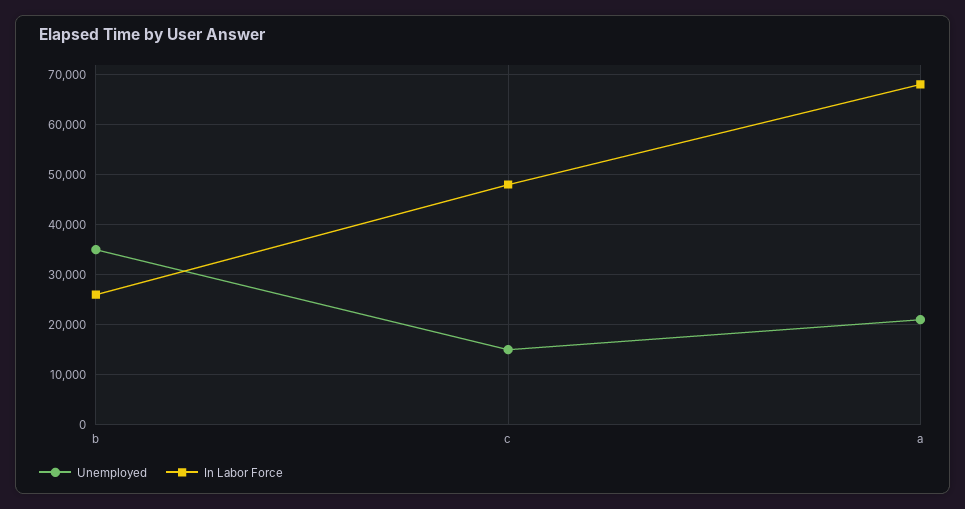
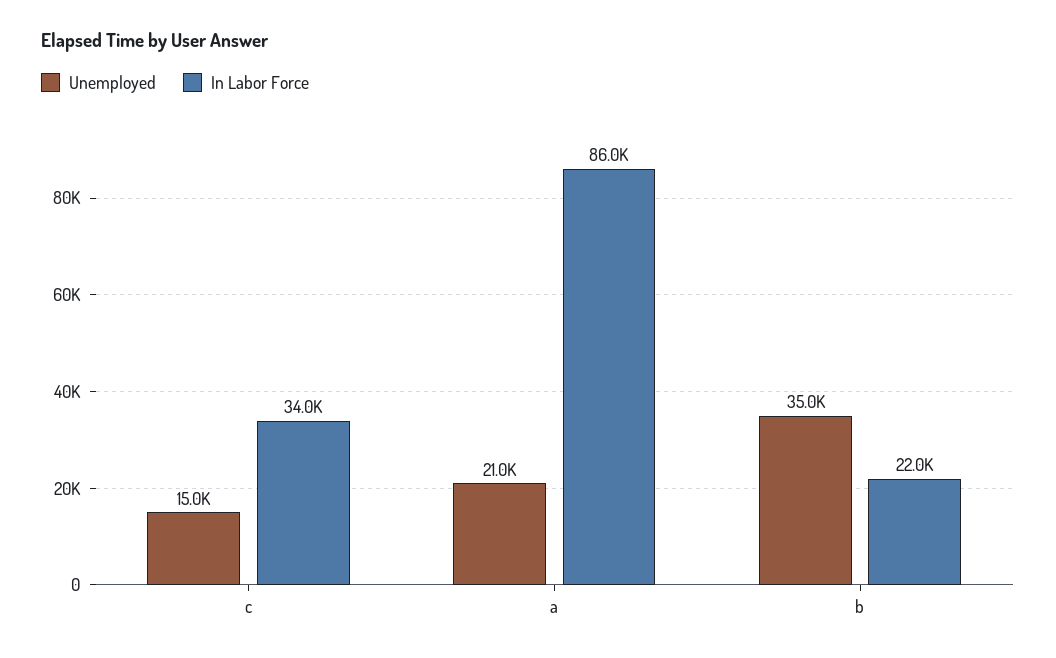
  {
    "Unemployed": {
      "b": 35000,
      "c": 15000,
      "a": 21000
    },
    "In Labor Force": {
-     "b": 26000,
+     "b": 22000,
-     "c": 48000,
+     "c": 34000,
-     "a": 68000
+     "a": 86000
    }
  }

